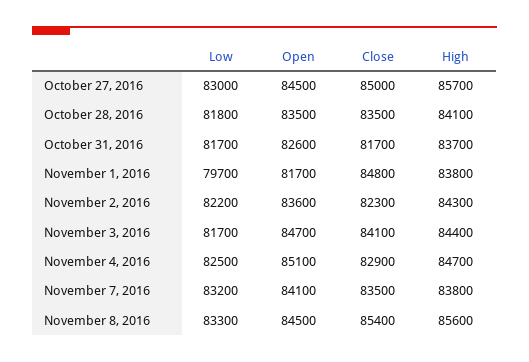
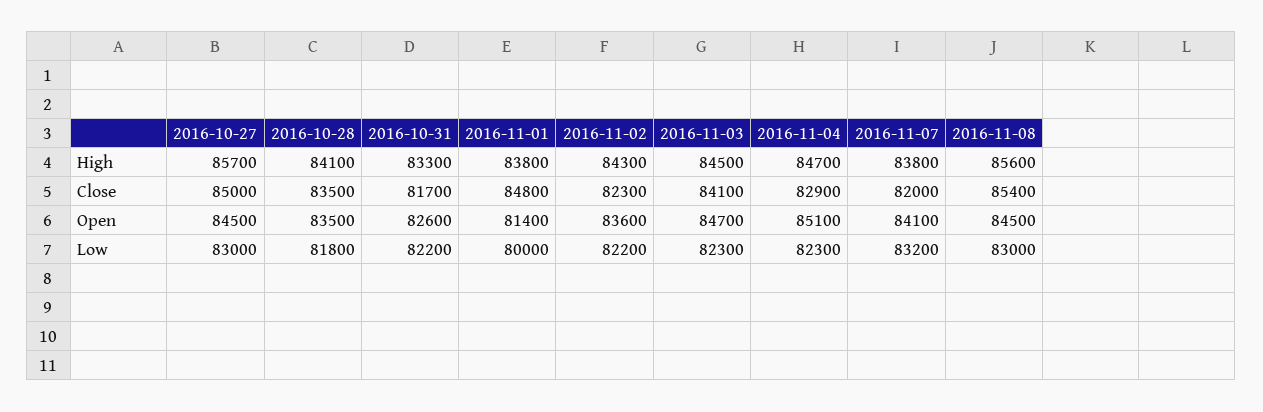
  {
    "Low": {
      "October 27, 2016": 83000,
      "October 28, 2016": 81800,
-     "October 31, 2016": 81700,
+     "October 31, 2016": 82200,
-     "November 1, 2016": 79700,
+     "November 1, 2016": 80000,
      "November 2, 2016": 82200,
-     "November 3, 2016": 81700,
+     "November 3, 2016": 82300,
-     "November 4, 2016": 82500,
+     "November 4, 2016": 82300,
      "November 7, 2016": 83200,
-     "November 8, 2016": 83300
+     "November 8, 2016": 83000
    },
    "Open": {
      "October 27, 2016": 84500,
      "October 28, 2016": 83500,
      "October 31, 2016": 82600,
-     "November 1, 2016": 81700,
+     "November 1, 2016": 81400,
      "November 2, 2016": 83600,
      "November 3, 2016": 84700,
      "November 4, 2016": 85100,
      "November 7, 2016": 84100,
      "November 8, 2016": 84500
    },
    "Close": {
      "October 27, 2016": 85000,
      "October 28, 2016": 83500,
      "October 31, 2016": 81700,
      "November 1, 2016": 84800,
      "November 2, 2016": 82300,
      "November 3, 2016": 84100,
      "November 4, 2016": 82900,
-     "November 7, 2016": 83500,
+     "November 7, 2016": 82000,
      "November 8, 2016": 85400
    },
    "High": {
      "October 27, 2016": 85700,
      "October 28, 2016": 84100,
-     "October 31, 2016": 83700,
+     "October 31, 2016": 83300,
      "November 1, 2016": 83800,
      "November 2, 2016": 84300,
-     "November 3, 2016": 84400,
+     "November 3, 2016": 84500,
      "November 4, 2016": 84700,
      "November 7, 2016": 83800,
      "November 8, 2016": 85600
    }
  }

